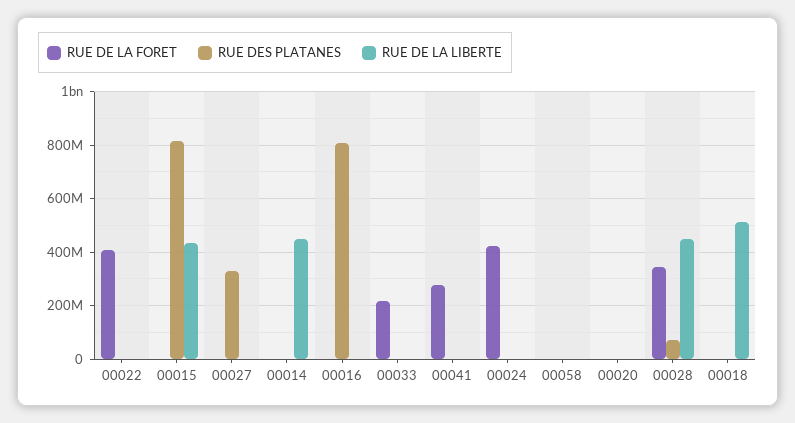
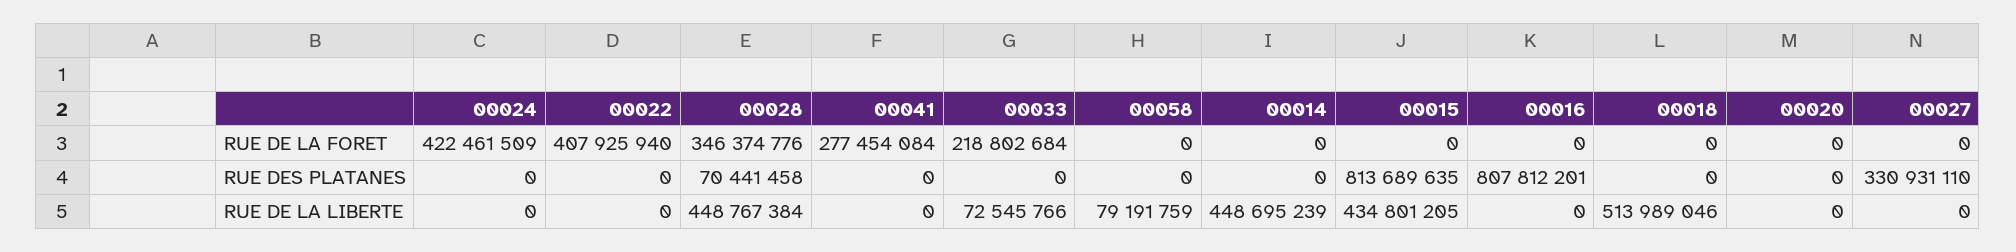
  {
    "RUE DE LA FORET": {
      "00022": 407925940,
      "00015": 0,
      "00027": 0,
      "00014": 0,
      "00016": 0,
      "00033": 218802684,
      "00041": 277454084,
      "00024": 422461509,
      "00058": 0,
      "00020": 0,
      "00028": 346374776,
      "00018": 0
    },
    "RUE DES PLATANES": {
      "00022": 0,
      "00015": 813689635,
      "00027": 330931110,
      "00014": 0,
      "00016": 807812201,
      "00033": 0,
      "00041": 0,
      "00024": 0,
      "00058": 0,
      "00020": 0,
      "00028": 70441458,
      "00018": 0
    },
    "RUE DE LA LIBERTE": {
      "00022": 0,
      "00015": 434801205,
      "00027": 0,
      "00014": 448695239,
      "00016": 0,
-     "00033": 0,
+     "00033": 72545766,
      "00041": 0,
      "00024": 0,
-     "00058": 0,
+     "00058": 79191759,
      "00020": 0,
      "00028": 448767384,
      "00018": 513989046
    }
  }

